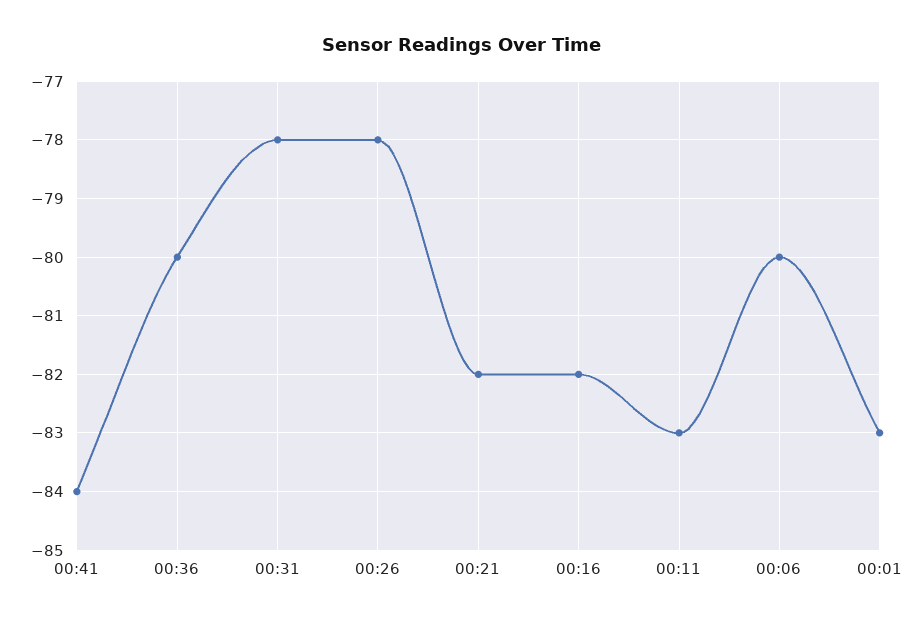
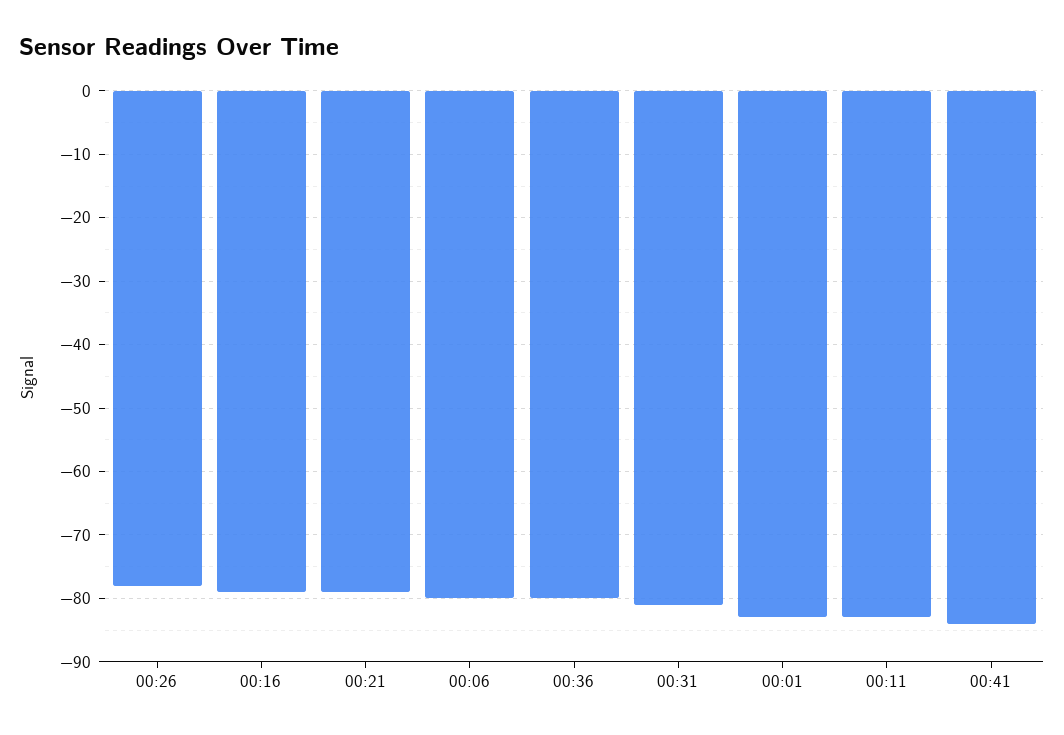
  {
    "00:41": -84,
    "00:36": -80,
-   "00:31": -78,
+   "00:31": -81,
    "00:26": -78,
-   "00:21": -82,
+   "00:21": -79,
-   "00:16": -82,
+   "00:16": -79,
    "00:11": -83,
    "00:06": -80,
    "00:01": -83
  }

